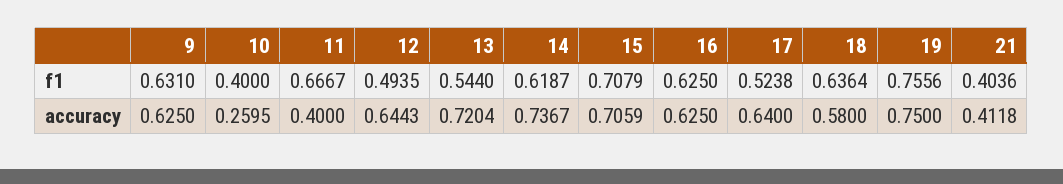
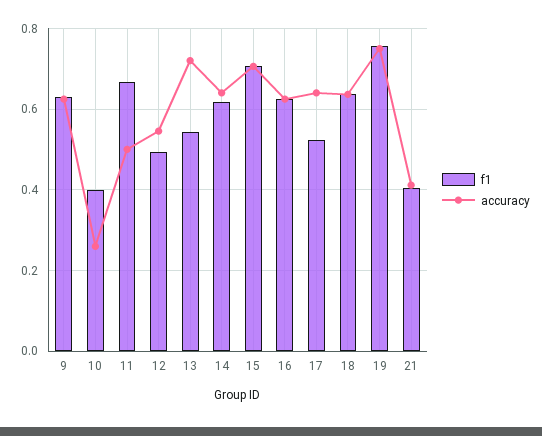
  {
    "f1": {
      "9": 0.631,
      "10": 0.4,
      "11": 0.6667,
      "12": 0.4935,
      "13": 0.544,
      "14": 0.6187,
      "15": 0.7079,
      "16": 0.625,
      "17": 0.5238,
      "18": 0.6364,
      "19": 0.7556,
      "21": 0.4036
    },
    "accuracy": {
      "9": 0.625,
      "10": 0.2595,
-     "11": 0.4,
+     "11": 0.5,
-     "12": 0.6443,
+     "12": 0.54,
      "13": 0.7204,
-     "14": 0.7367,
+     "14": 0.64,
      "15": 0.7059,
      "16": 0.625,
      "17": 0.64,
-     "18": 0.58,
+     "18": 0.64,
      "19": 0.75,
      "21": 0.4118
    }
  }

